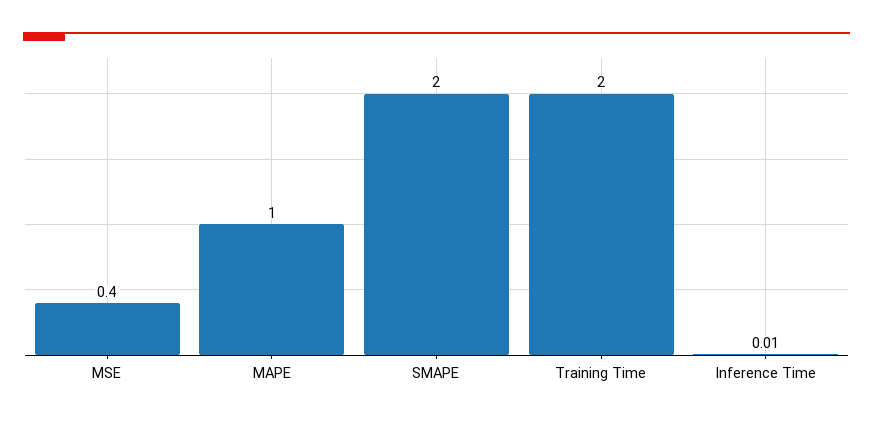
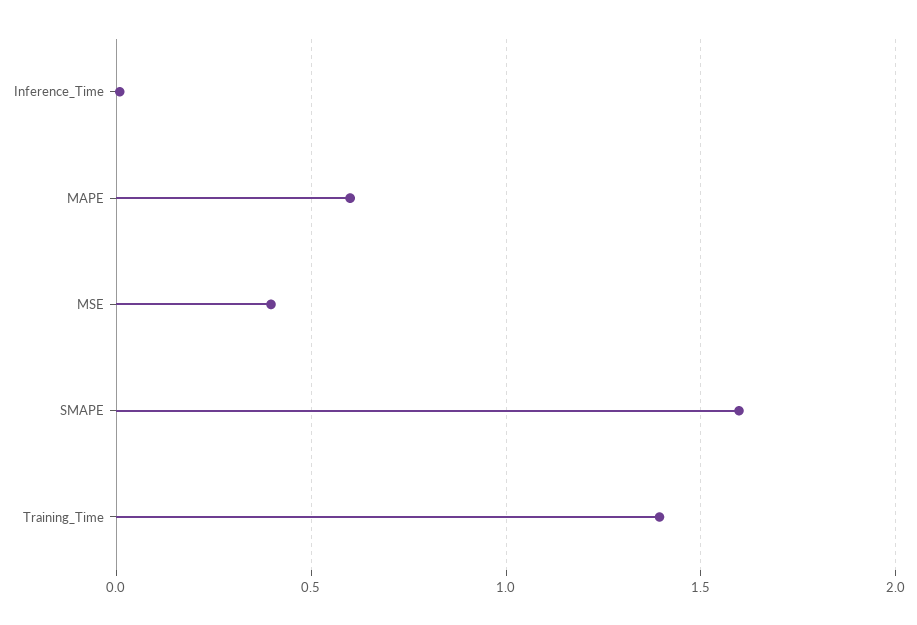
  {
    "MSE": 0.4,
-   "MAPE": 1,
+   "MAPE": 0.6,
-   "SMAPE": 2,
+   "SMAPE": 1.6,
-   "Training Time": 2,
+   "Training Time": 1.4,
    "Inference Time": 0.01
  }

